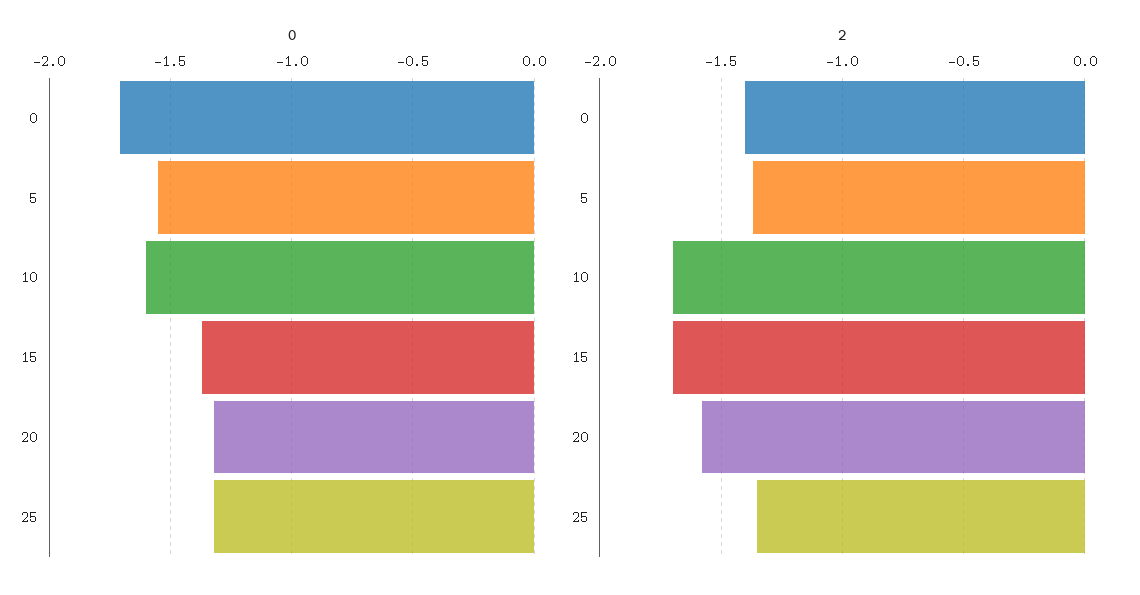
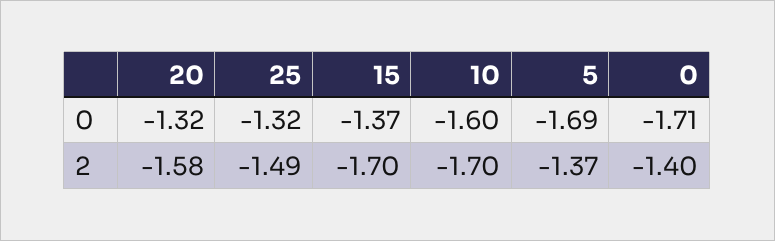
  {
    "0": {
      "0": -1.71,
-     "5": -1.55,
+     "5": -1.69,
      "10": -1.6,
      "15": -1.37,
      "20": -1.32,
      "25": -1.32
    },
    "2": {
      "0": -1.4,
      "5": -1.37,
      "10": -1.7,
      "15": -1.7,
      "20": -1.58,
-     "25": -1.35
+     "25": -1.49
    }
  }

